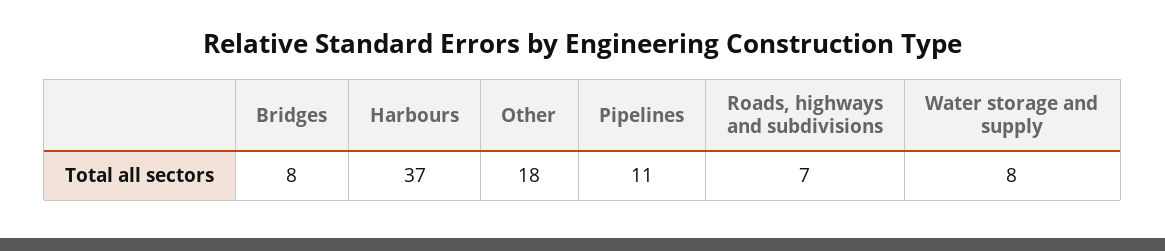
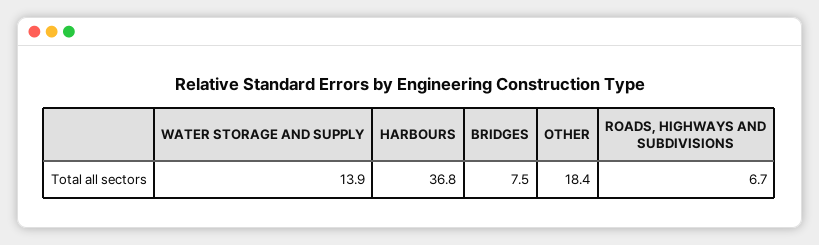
  {
    "Bridges": 7.5,
    "Harbours": 36.8,
    "Other": 18.4,
-   "Pipelines": 11,
    "Roads, highways and subdivisions": 6.7,
-   "Water storage and supply": 8
+   "Water storage and supply": 13.9
  }

